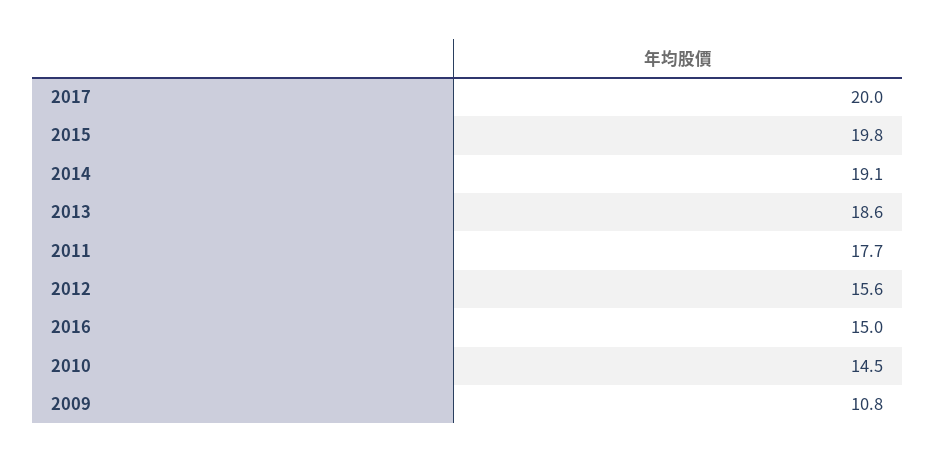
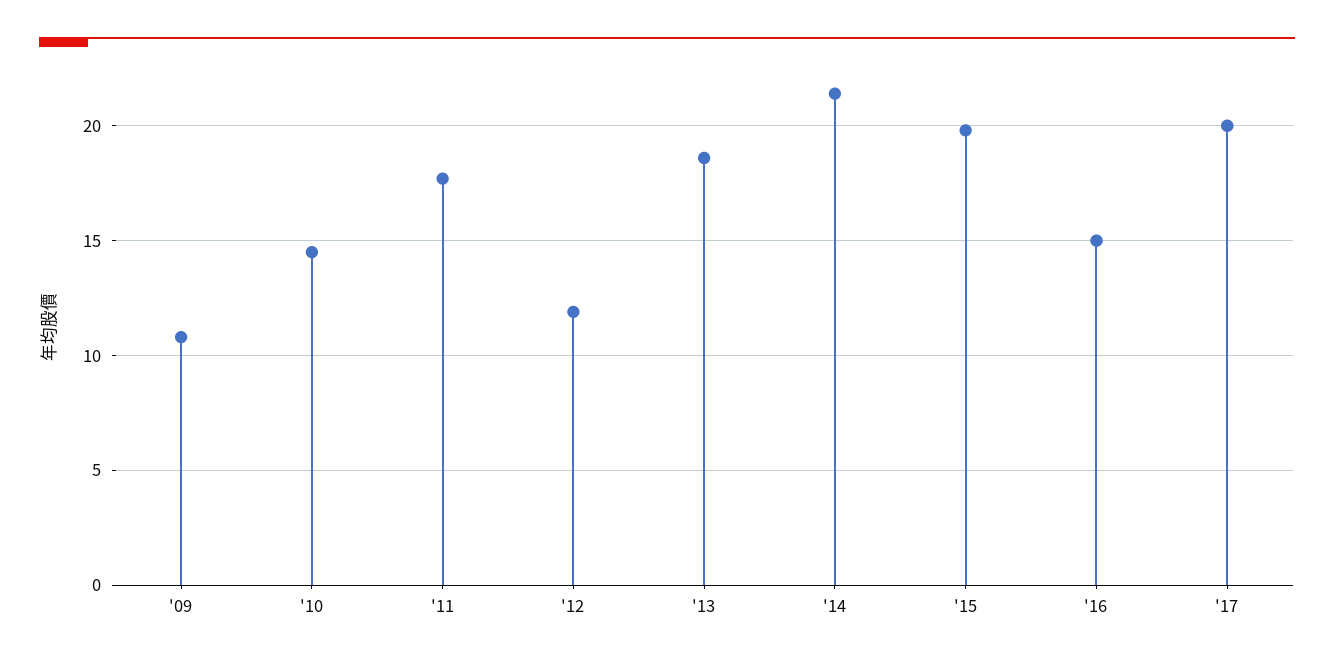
  {
    "2017": 20,
    "2015": 19.8,
-   "2014": 19.1,
+   "2014": 21.5,
    "2013": 18.6,
    "2011": 17.7,
-   "2012": 15.6,
+   "2012": 12,
    "2016": 15,
    "2010": 14.5,
    "2009": 10.8
  }

